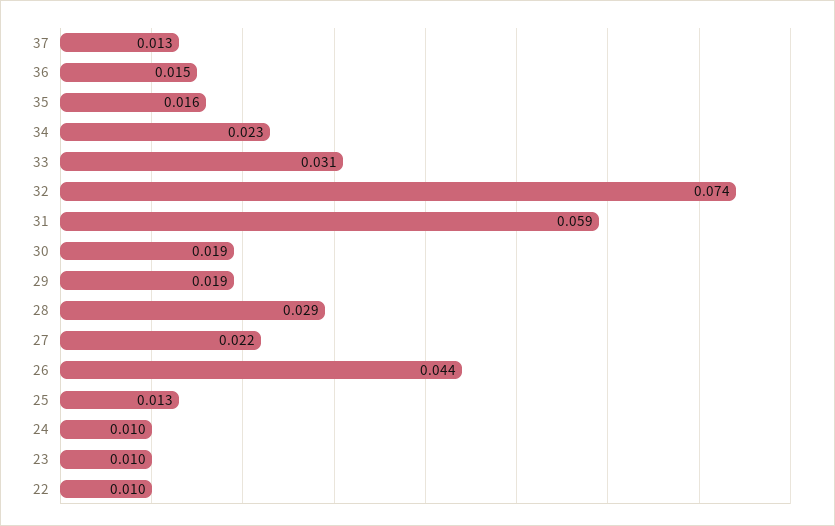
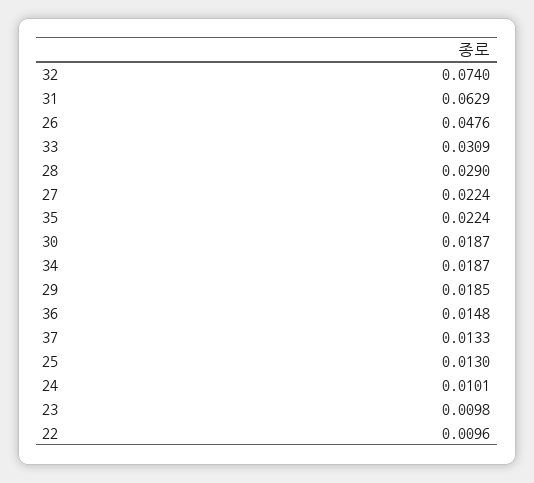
  {
    "37": 0.0133,
    "36": 0.0148,
-   "35": 0.016,
+   "35": 0.0224,
-   "34": 0.023,
+   "34": 0.0187,
    "33": 0.0309,
    "32": 0.074,
-   "31": 0.059,
+   "31": 0.0629,
    "30": 0.0187,
    "29": 0.0185,
    "28": 0.029,
    "27": 0.0224,
-   "26": 0.044,
+   "26": 0.0476,
    "25": 0.013,
    "24": 0.0101,
    "23": 0.0098,
    "22": 0.0096
  }

